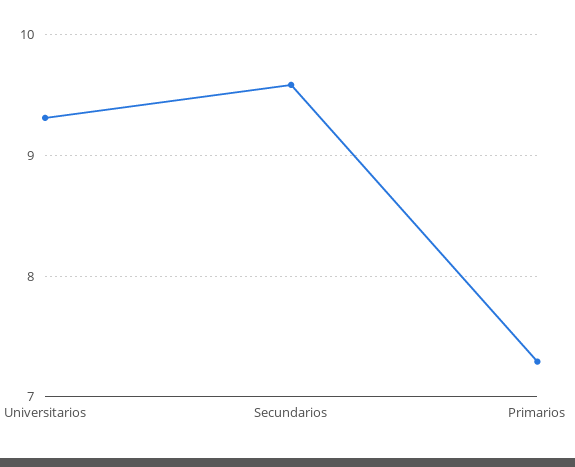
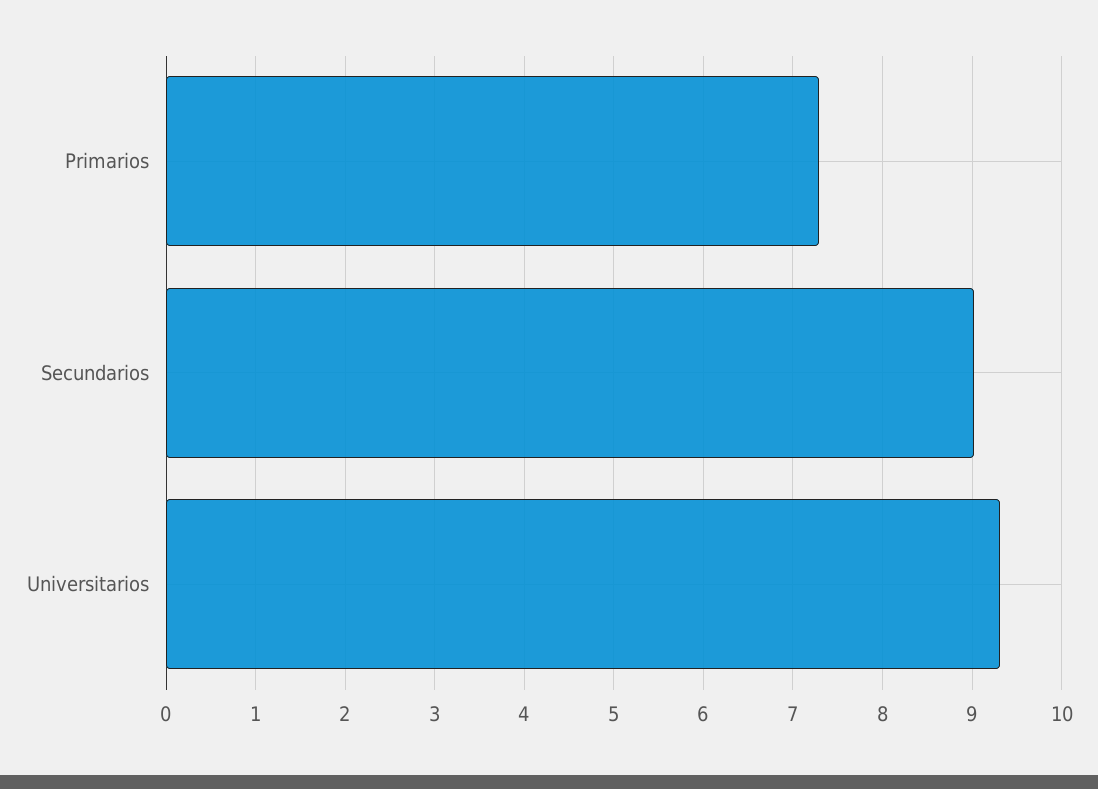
  {
    "Universitarios": 9.3,
-   "Secundarios": 9.6,
+   "Secundarios": 9,
    "Primarios": 7.3
  }

